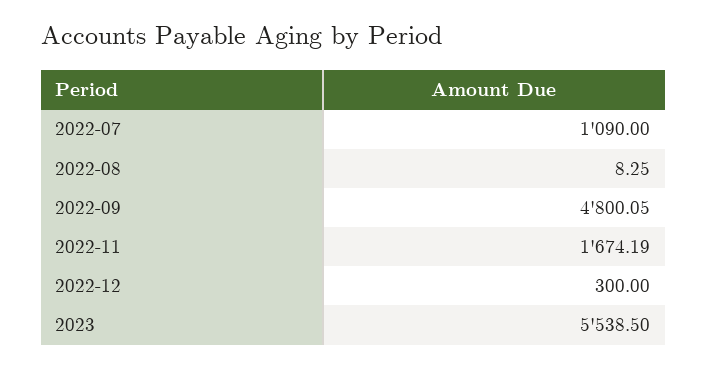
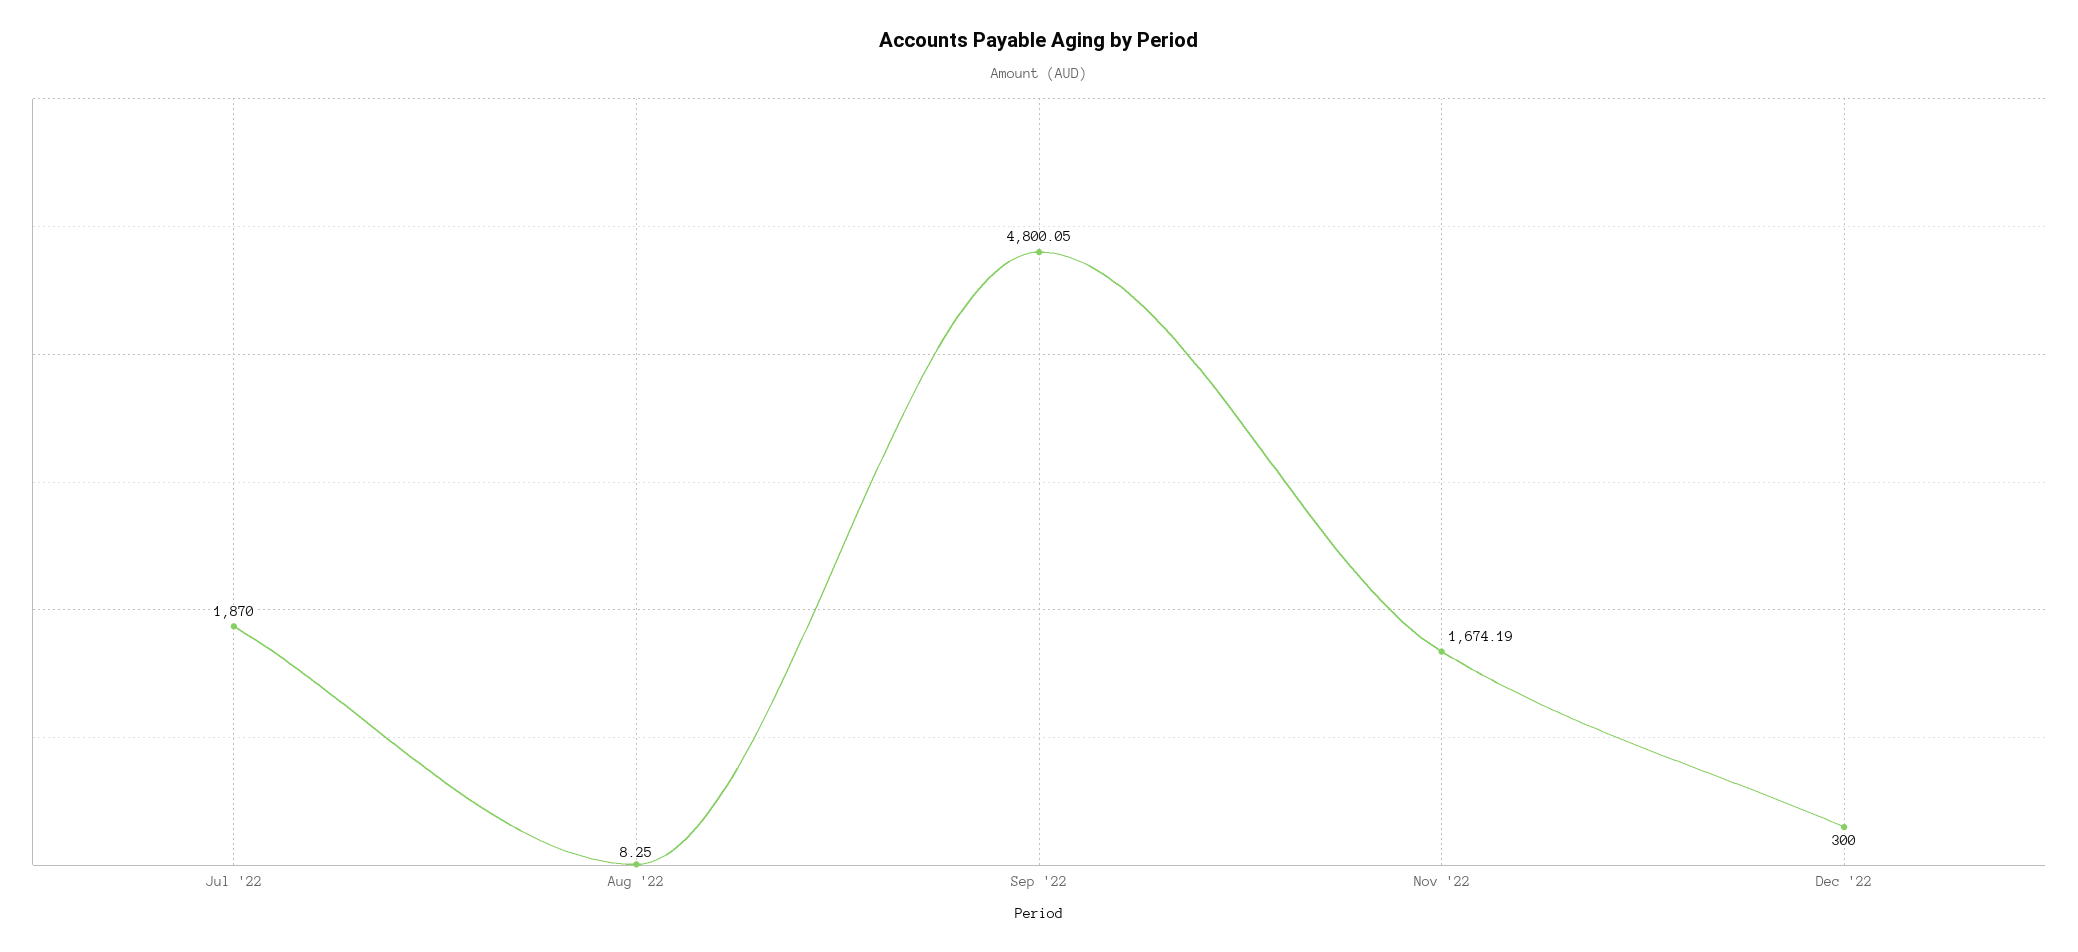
  {
-   "2022-07": 1090,
+   "2022-07": 1870,
    "2022-08": 8.25,
    "2022-09": 4800.05,
    "2022-11": 1674.19,
-   "2022-12": 300,
+   "2022-12": 300
-   "2023": 5538.5
  }

